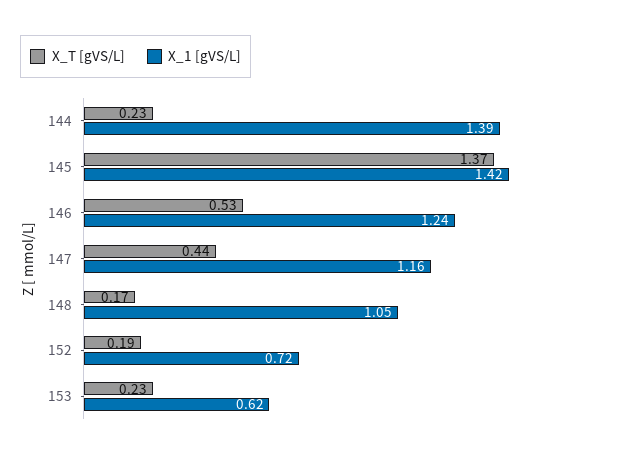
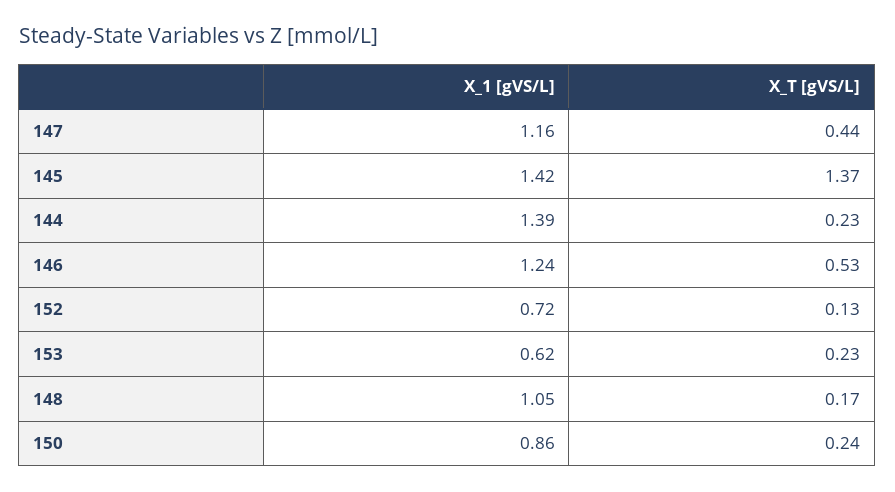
  {
    "X_T [gVS/L]": {
      "144": 0.23,
      "145": 1.37,
      "146": 0.53,
      "147": 0.44,
      "148": 0.17,
-     "152": 0.19,
+     "152": 0.13,
-     "153": 0.23
+     "153": 0.23,
+     "150": 0.24
    },
    "X_1 [gVS/L]": {
      "144": 1.39,
      "145": 1.42,
      "146": 1.24,
      "147": 1.16,
      "148": 1.05,
      "152": 0.72,
-     "153": 0.62
+     "153": 0.62,
+     "150": 0.86
    }
  }

